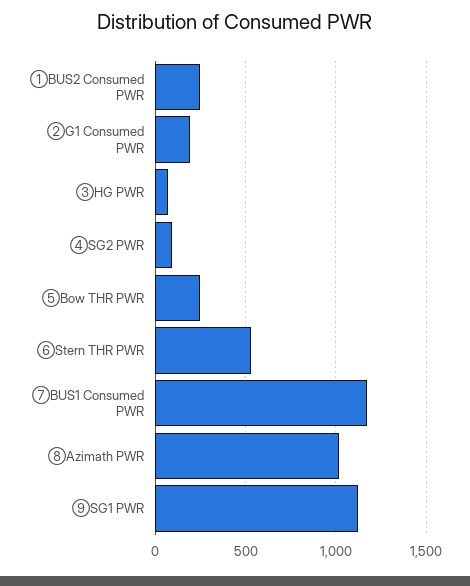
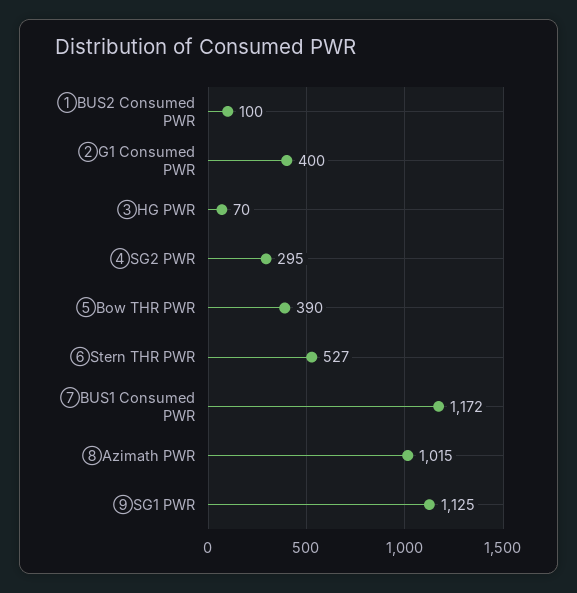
  {
-   "①BUS2 Consumed PWR": 250,
+   "①BUS2 Consumed PWR": 100,
-   "②G1 Consumed PWR": 200,
+   "②G1 Consumed PWR": 400,
    "③HG PWR": 70,
-   "④SG2 PWR": 100,
+   "④SG2 PWR": 295,
-   "⑤Bow THR PWR": 250,
+   "⑤Bow THR PWR": 390,
    "⑥Stern THR PWR": 527,
    "⑦BUS1 Consumed PWR": 1172,
    "⑧Azimath PWR": 1015,
    "⑨SG1 PWR": 1125
  }

